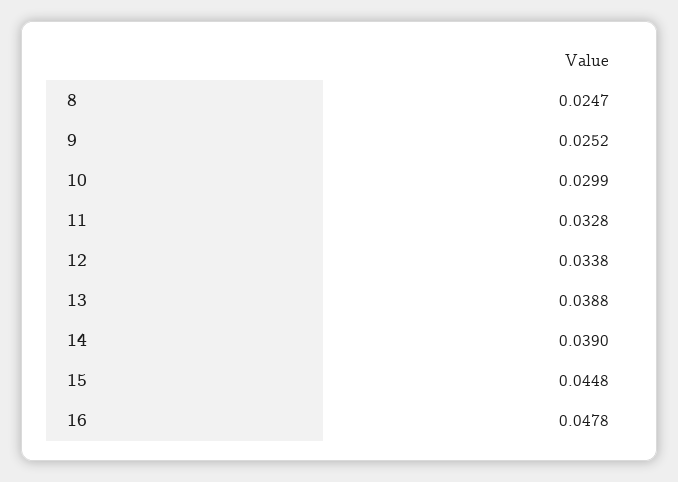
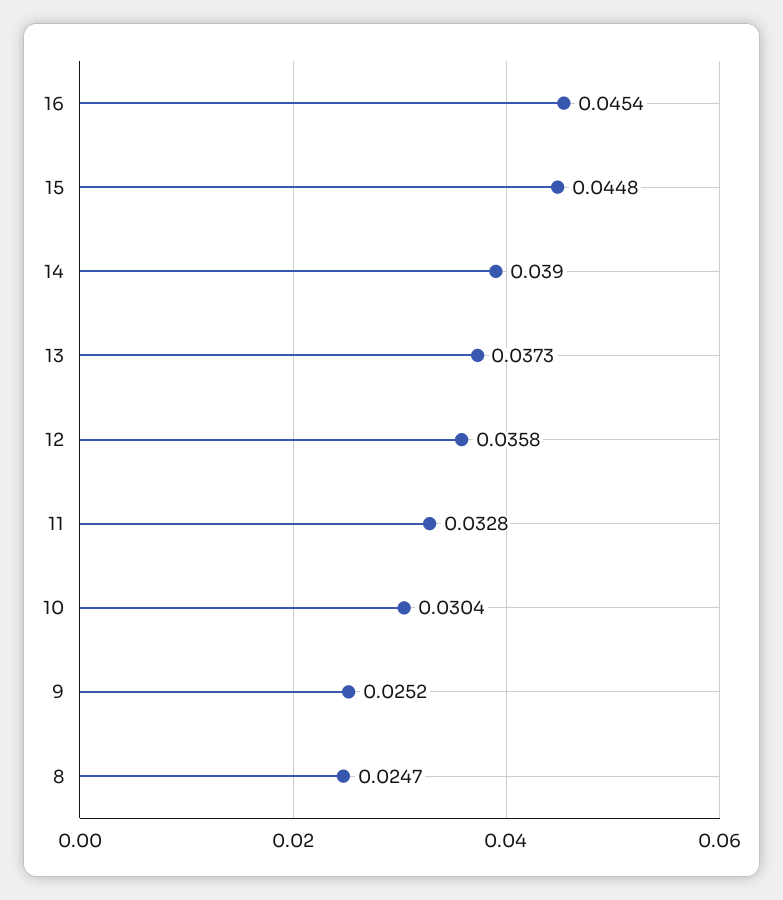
  {
    "8": 0.0247,
    "9": 0.0252,
-   "10": 0.0299,
+   "10": 0.0304,
    "11": 0.0328,
-   "12": 0.0338,
+   "12": 0.0358,
-   "13": 0.0388,
+   "13": 0.0373,
    "14": 0.039,
    "15": 0.0448,
-   "16": 0.0478
+   "16": 0.0454
  }

